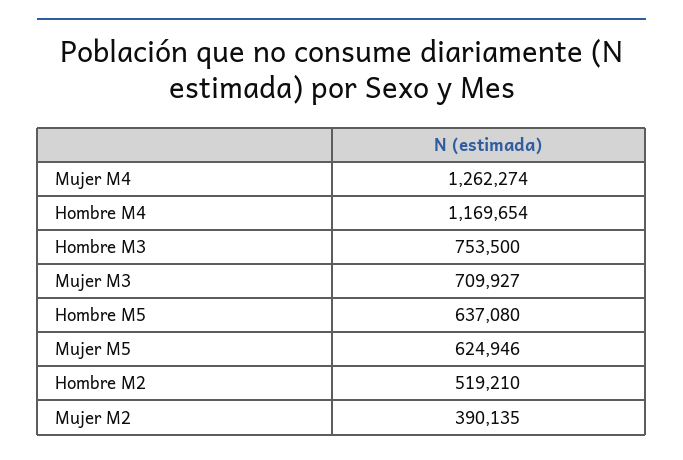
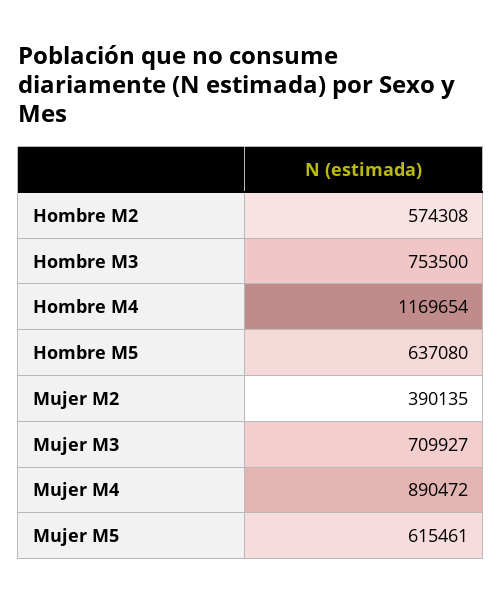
  {
-   "Mujer M4": 1262274,
+   "Mujer M4": 890472,
    "Hombre M4": 1169654,
    "Hombre M3": 753500,
    "Mujer M3": 709927,
    "Hombre M5": 637080,
-   "Mujer M5": 624946,
+   "Mujer M5": 615461,
-   "Hombre M2": 519210,
+   "Hombre M2": 574308,
    "Mujer M2": 390135
  }

